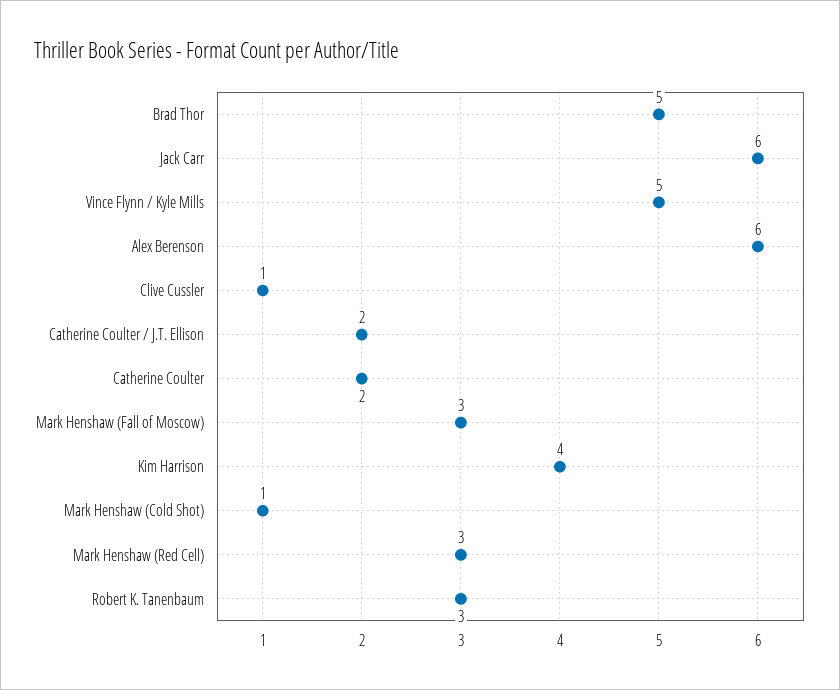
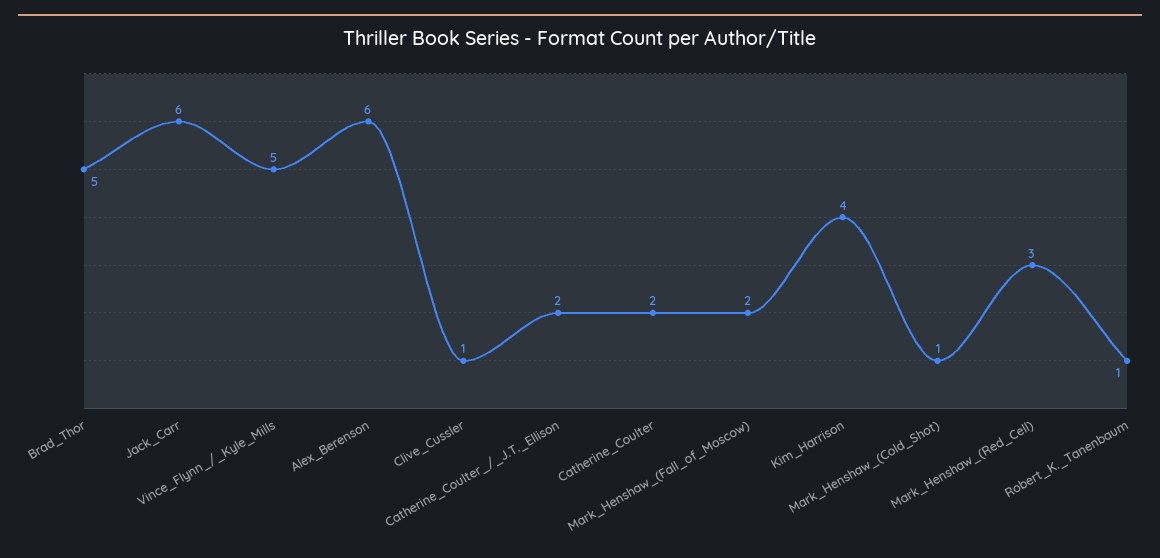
  {
    "Brad Thor": 5,
    "Jack Carr": 6,
    "Vince Flynn / Kyle Mills": 5,
    "Alex Berenson": 6,
    "Clive Cussler": 1,
    "Catherine Coulter / J.T. Ellison": 2,
    "Catherine Coulter": 2,
-   "Mark Henshaw (Fall of Moscow)": 3,
+   "Mark Henshaw (Fall of Moscow)": 2,
    "Kim Harrison": 4,
    "Mark Henshaw (Cold Shot)": 1,
    "Mark Henshaw (Red Cell)": 3,
-   "Robert K. Tanenbaum": 3
+   "Robert K. Tanenbaum": 1
  }

